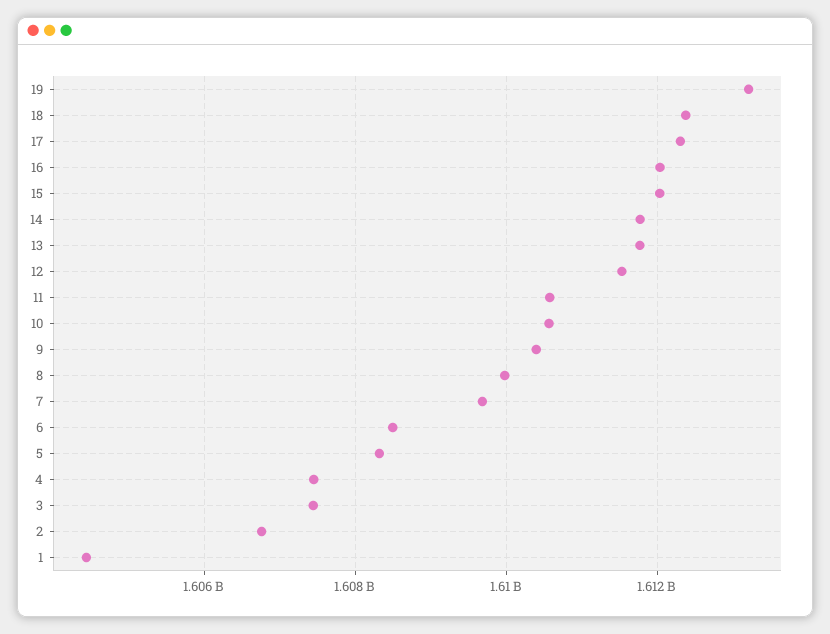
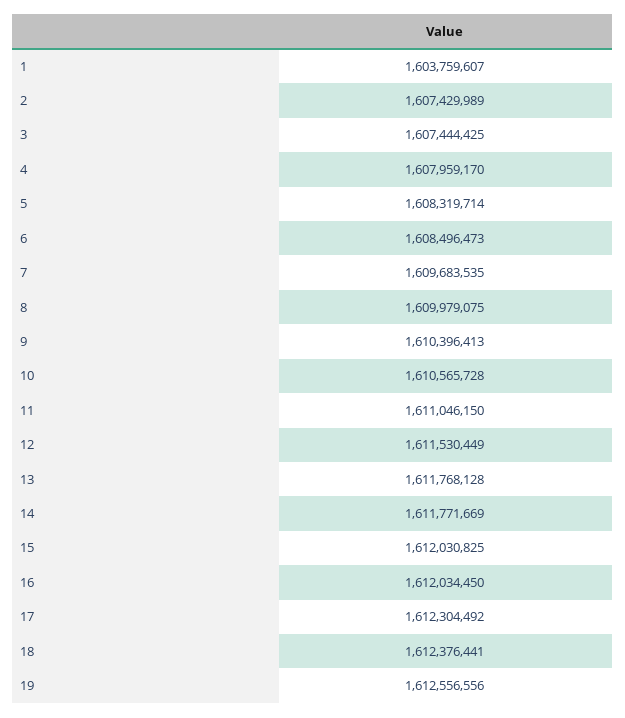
  {
-   "19": 1613200000,
+   "19": 1612556556,
    "18": 1612376441,
    "17": 1612304492,
    "16": 1612034450,
    "15": 1612030825,
    "14": 1611771669,
    "13": 1611768128,
    "12": 1611530449,
-   "11": 1610600000,
+   "11": 1611046150,
    "10": 1610565728,
    "9": 1610396413,
    "8": 1609979075,
    "7": 1609683535,
    "6": 1608496473,
    "5": 1608319714,
-   "4": 1607400000,
+   "4": 1607959170,
    "3": 1607444425,
-   "2": 1606800000,
+   "2": 1607429989,
-   "1": 1604400000
+   "1": 1603759607
  }

